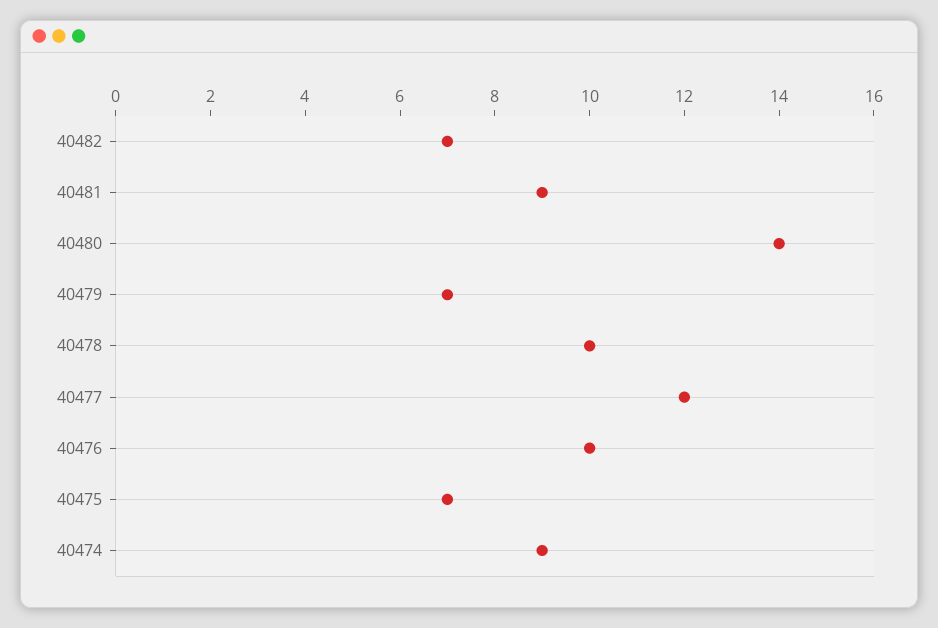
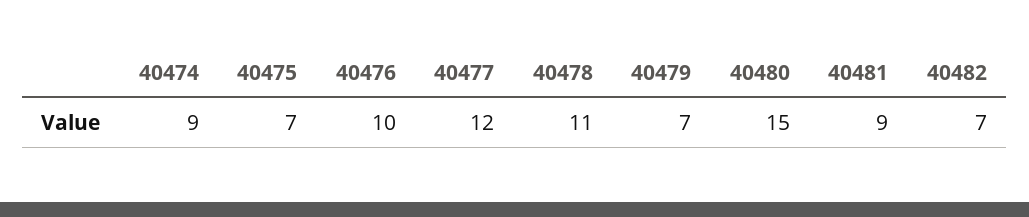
  {
    "40482": 7,
    "40481": 9,
-   "40480": 14,
+   "40480": 15,
    "40479": 7,
-   "40478": 10,
+   "40478": 11,
    "40477": 12,
    "40476": 10,
    "40475": 7,
    "40474": 9
  }

